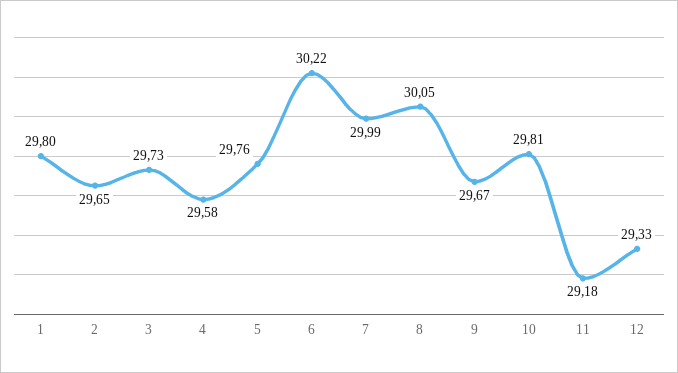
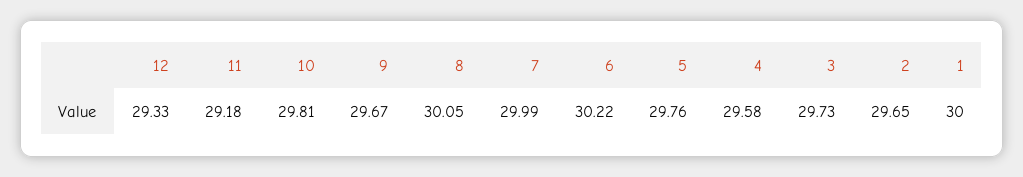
  {
-   "1": 29.8,
+   "1": 30,
    "2": 29.65,
    "3": 29.73,
    "4": 29.58,
    "5": 29.76,
    "6": 30.22,
    "7": 29.99,
    "8": 30.05,
    "9": 29.67,
    "10": 29.81,
    "11": 29.18,
    "12": 29.33
  }

